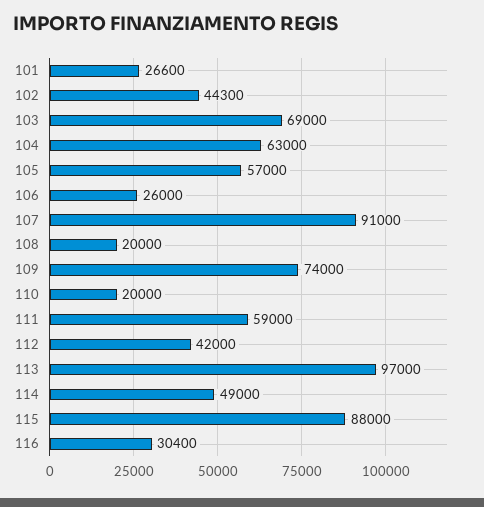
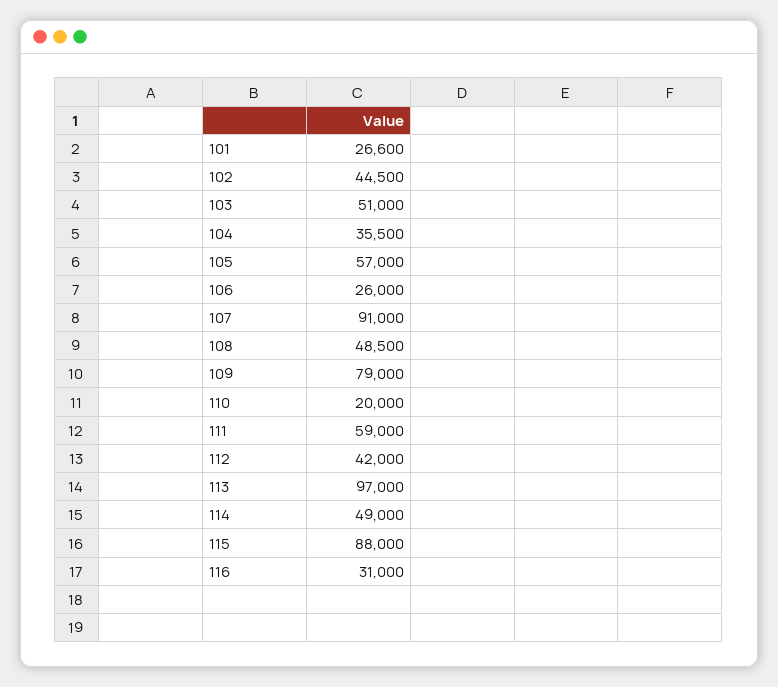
  {
    "101": 26600,
-   "102": 44300,
+   "102": 44500,
-   "103": 69000,
+   "103": 51000,
-   "104": 63000,
+   "104": 35500,
    "105": 57000,
    "106": 26000,
    "107": 91000,
-   "108": 20000,
+   "108": 48500,
-   "109": 74000,
+   "109": 79000,
    "110": 20000,
    "111": 59000,
    "112": 42000,
    "113": 97000,
    "114": 49000,
    "115": 88000,
-   "116": 30400
+   "116": 31000
  }

